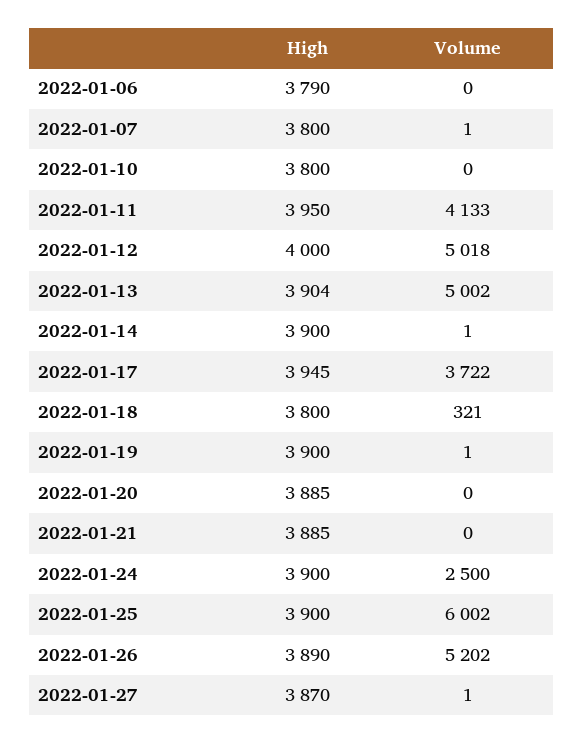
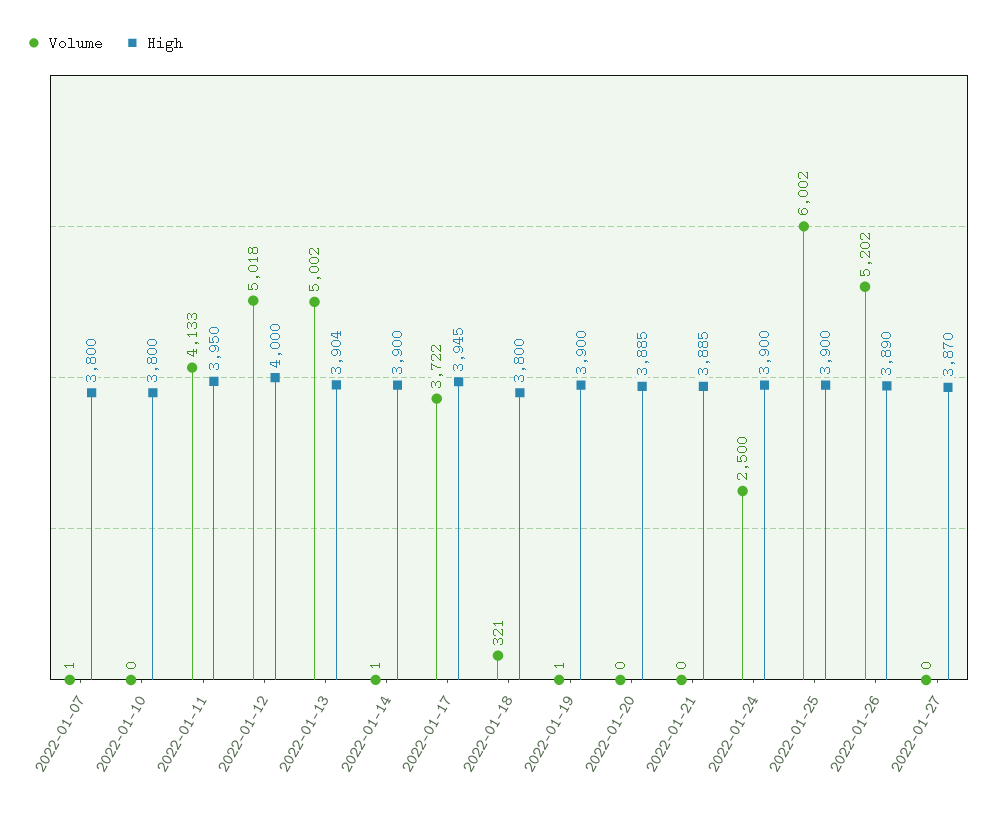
  {
    "High": {
-     "2022-01-06": 3790,
      "2022-01-07": 3800,
      "2022-01-10": 3800,
      "2022-01-11": 3950,
      "2022-01-12": 4000,
      "2022-01-13": 3904,
      "2022-01-14": 3900,
      "2022-01-17": 3945,
      "2022-01-18": 3800,
      "2022-01-19": 3900,
      "2022-01-20": 3885,
      "2022-01-21": 3885,
      "2022-01-24": 3900,
      "2022-01-25": 3900,
      "2022-01-26": 3890,
      "2022-01-27": 3870
    },
    "Volume": {
-     "2022-01-06": 0,
      "2022-01-07": 1,
      "2022-01-10": 0,
      "2022-01-11": 4133,
      "2022-01-12": 5018,
      "2022-01-13": 5002,
      "2022-01-14": 1,
      "2022-01-17": 3722,
      "2022-01-18": 321,
      "2022-01-19": 1,
      "2022-01-20": 0,
      "2022-01-21": 0,
      "2022-01-24": 2500,
      "2022-01-25": 6002,
      "2022-01-26": 5202,
-     "2022-01-27": 1
+     "2022-01-27": 0
    }
  }

